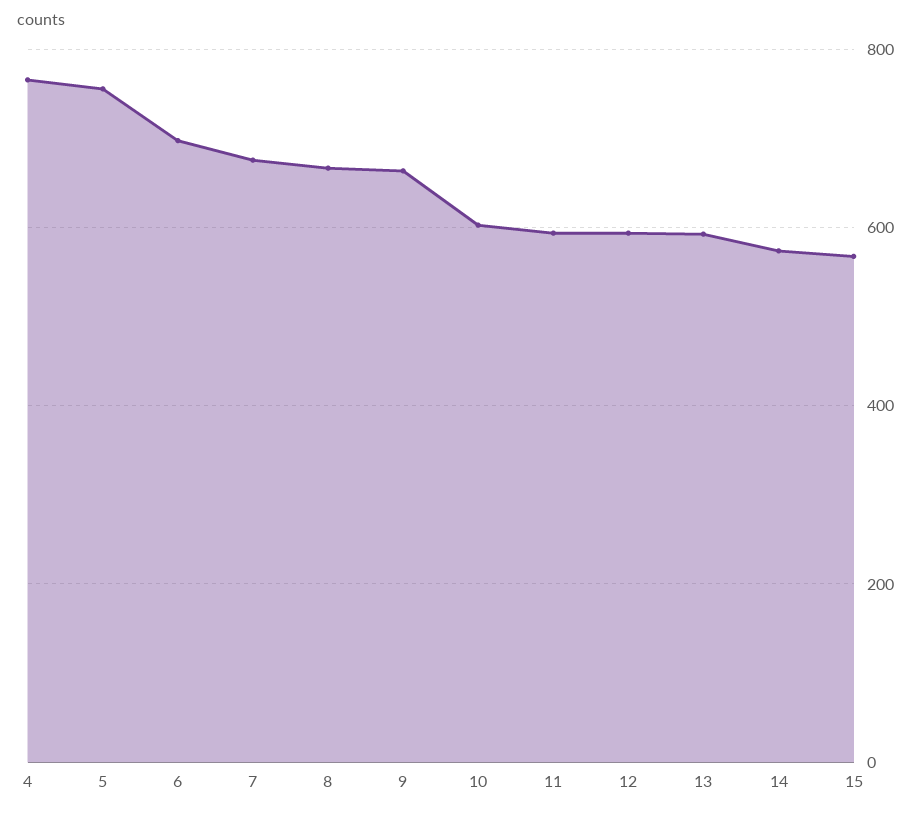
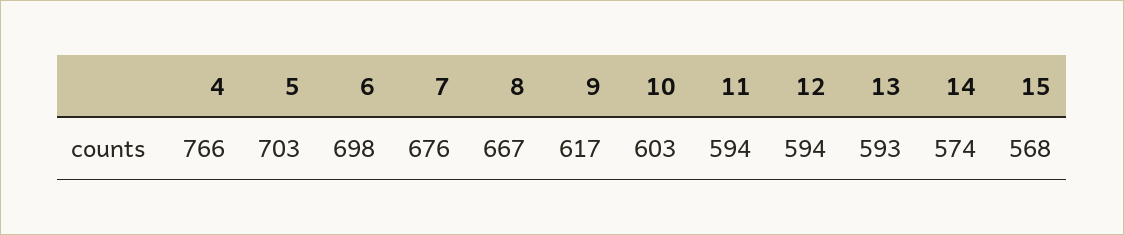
  {
    "4": 766,
-   "5": 760,
+   "5": 703,
    "6": 698,
    "7": 676,
    "8": 667,
-   "9": 660,
+   "9": 617,
    "10": 603,
    "11": 594,
    "12": 594,
    "13": 593,
    "14": 574,
    "15": 568
  }

